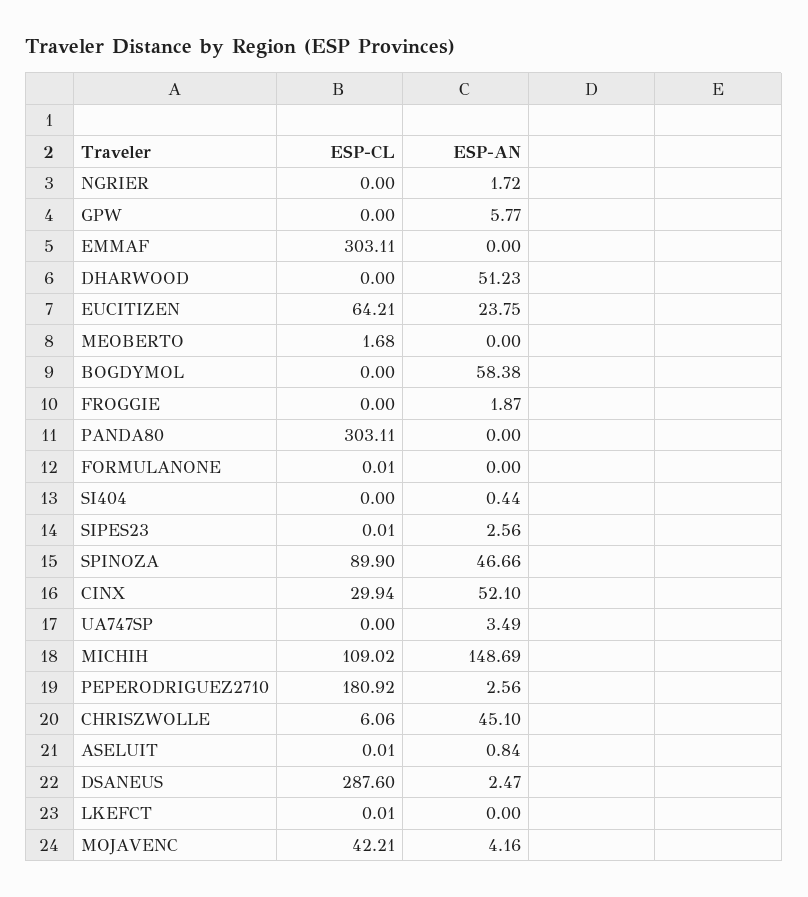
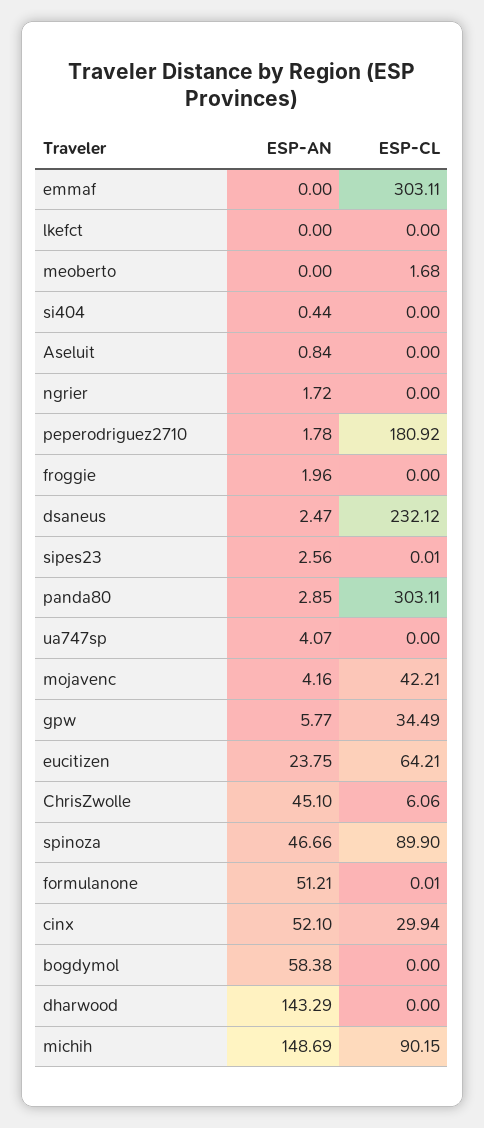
  {
    "ESP-CL": {
      "NGRIER": 0,
-     "GPW": 0,
+     "GPW": 34.49,
      "EMMAF": 303.11,
      "DHARWOOD": 0,
      "EUCITIZEN": 64.21,
      "MEOBERTO": 1.68,
      "BOGDYMOL": 0,
      "FROGGIE": 0,
      "PANDA80": 303.11,
      "FORMULANONE": 0.01,
      "SI404": 0,
      "SIPES23": 0.01,
      "SPINOZA": 89.9,
      "CINX": 29.94,
      "UA747SP": 0,
-     "MICHIH": 109.02,
+     "MICHIH": 90.15,
      "PEPERODRIGUEZ2710": 180.92,
      "CHRISZWOLLE": 6.06,
-     "ASELUIT": 0.01,
+     "ASELUIT": 0,
-     "DSANEUS": 287.6,
+     "DSANEUS": 232.12,
-     "LKEFCT": 0.01,
+     "LKEFCT": 0,
      "MOJAVENC": 42.21
    },
    "ESP-AN": {
      "NGRIER": 1.72,
      "GPW": 5.77,
      "EMMAF": 0,
-     "DHARWOOD": 51.23,
+     "DHARWOOD": 143.29,
      "EUCITIZEN": 23.75,
      "MEOBERTO": 0,
      "BOGDYMOL": 58.38,
-     "FROGGIE": 1.87,
+     "FROGGIE": 1.96,
-     "PANDA80": 0,
+     "PANDA80": 2.85,
-     "FORMULANONE": 0,
+     "FORMULANONE": 51.21,
      "SI404": 0.44,
      "SIPES23": 2.56,
      "SPINOZA": 46.66,
      "CINX": 52.1,
-     "UA747SP": 3.49,
+     "UA747SP": 4.07,
      "MICHIH": 148.69,
-     "PEPERODRIGUEZ2710": 2.56,
+     "PEPERODRIGUEZ2710": 1.78,
      "CHRISZWOLLE": 45.1,
      "ASELUIT": 0.84,
      "DSANEUS": 2.47,
      "LKEFCT": 0,
      "MOJAVENC": 4.16
    }
  }

